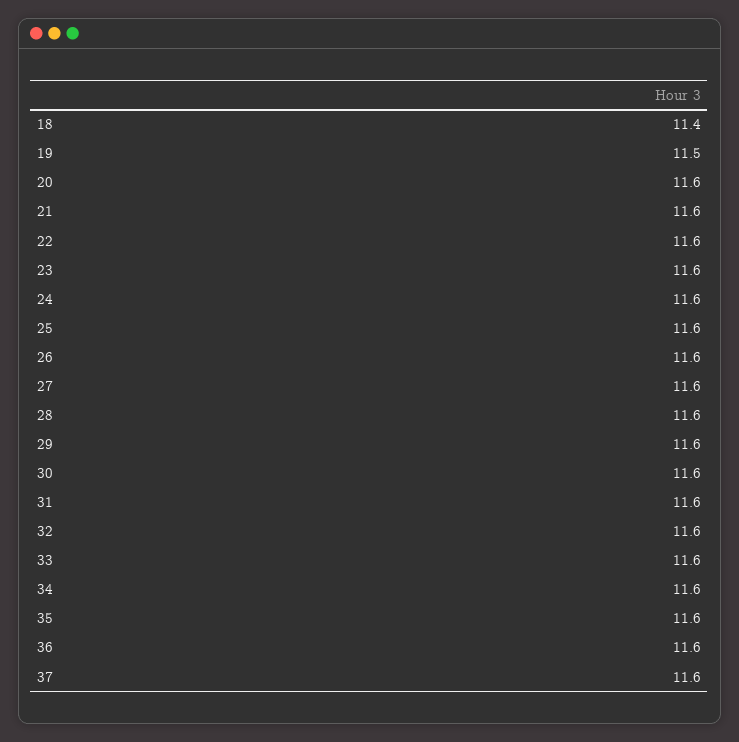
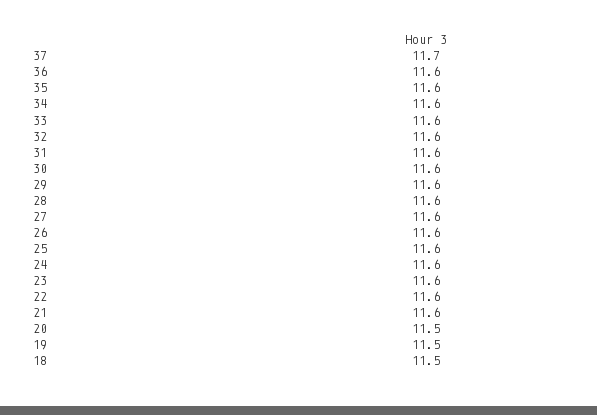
  {
-   "18": 11.4,
+   "18": 11.5,
    "19": 11.5,
-   "20": 11.6,
+   "20": 11.5,
    "21": 11.6,
    "22": 11.6,
    "23": 11.6,
    "24": 11.6,
    "25": 11.6,
    "26": 11.6,
    "27": 11.6,
    "28": 11.6,
    "29": 11.6,
    "30": 11.6,
    "31": 11.6,
    "32": 11.6,
    "33": 11.6,
    "34": 11.6,
    "35": 11.6,
    "36": 11.6,
-   "37": 11.6
+   "37": 11.7
  }

